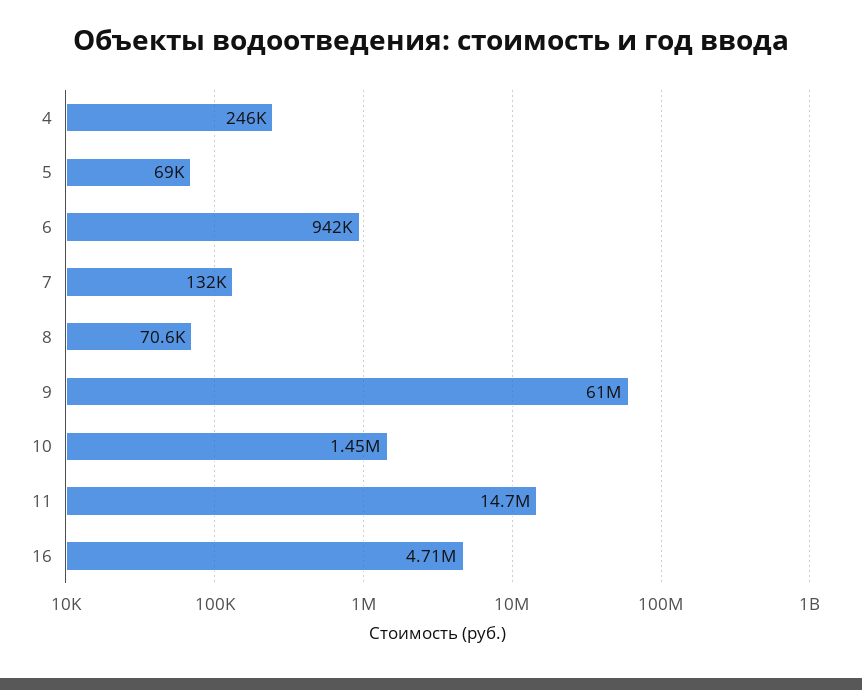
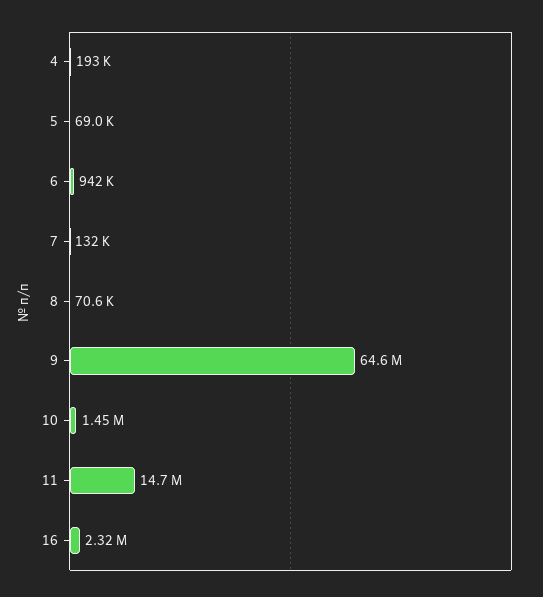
  {
-   "4": 246000,
+   "4": 193000,
    "5": 69000,
    "6": 942000,
    "7": 132000,
    "8": 70600,
-   "9": 61000000,
+   "9": 64600000,
    "10": 1450000,
    "11": 14700000,
-   "16": 4710000
+   "16": 2320000
  }

